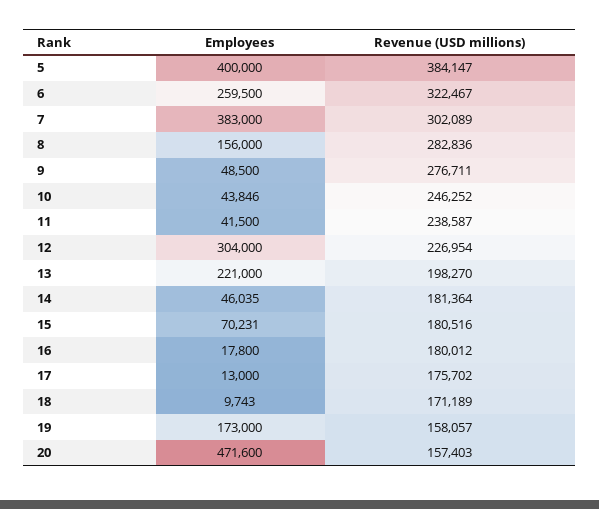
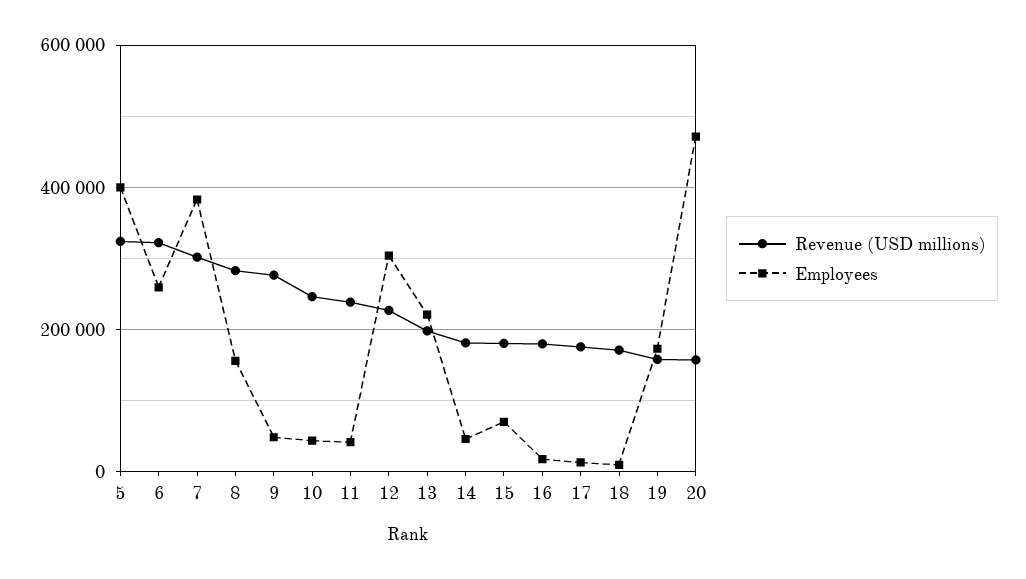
  {
    "Employees": {
      "5": 400000,
      "6": 259500,
      "7": 383000,
      "8": 156000,
      "9": 48500,
      "10": 43846,
      "11": 41500,
      "12": 304000,
      "13": 221000,
      "14": 46035,
      "15": 70231,
      "16": 17800,
      "17": 13000,
      "18": 9743,
      "19": 173000,
      "20": 471600
    },
    "Revenue (USD millions)": {
-     "5": 384147,
+     "5": 320000,
      "6": 322467,
      "7": 302089,
      "8": 282836,
      "9": 276711,
      "10": 246252,
      "11": 238587,
      "12": 226954,
      "13": 198270,
      "14": 181364,
      "15": 180516,
      "16": 180012,
      "17": 175702,
      "18": 171189,
      "19": 158057,
      "20": 157403
    }
  }

